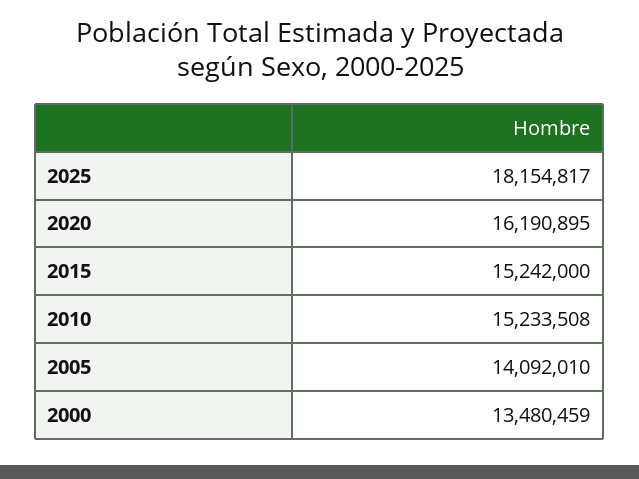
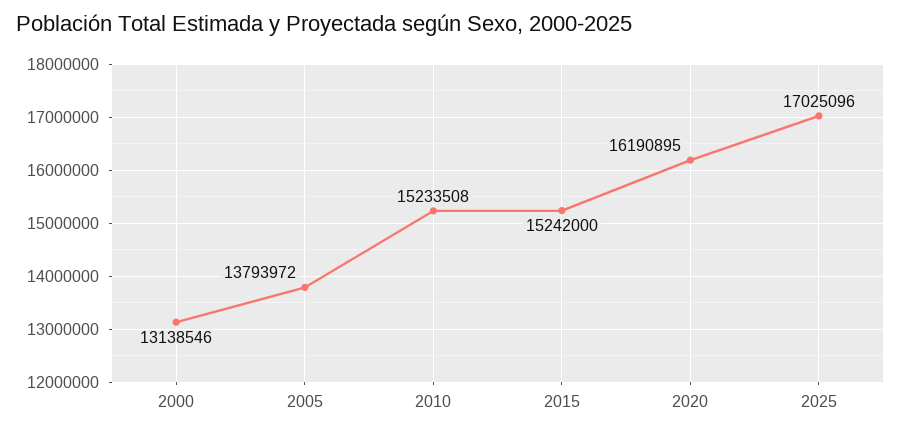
  {
-   "2025": 18154817,
+   "2025": 17025096,
    "2020": 16190895,
    "2015": 15242000,
    "2010": 15233508,
-   "2005": 14092010,
+   "2005": 13793972,
-   "2000": 13480459
+   "2000": 13138546
  }

